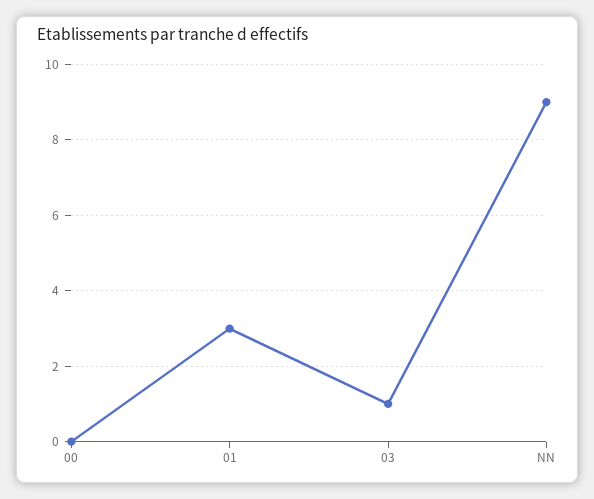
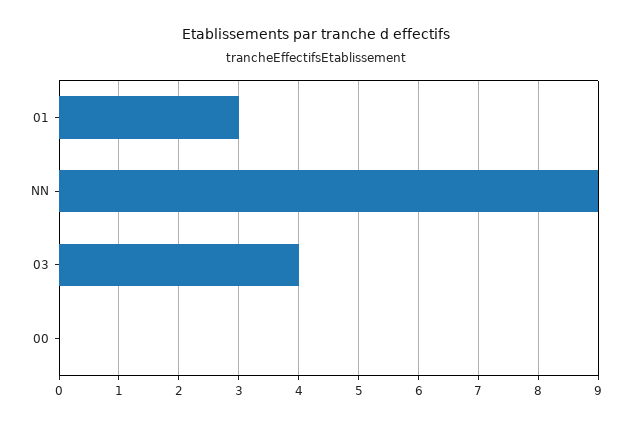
  {
    "00": 0,
    "01": 3,
-   "03": 1,
+   "03": 4,
    "NN": 9
  }

